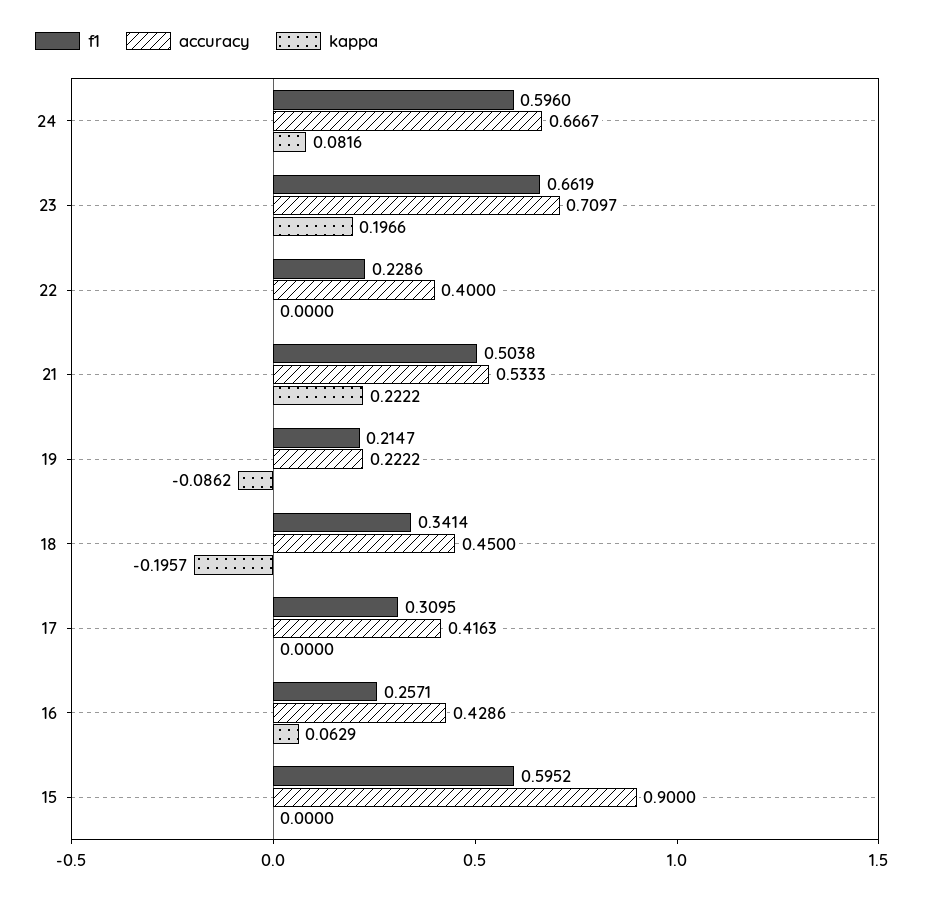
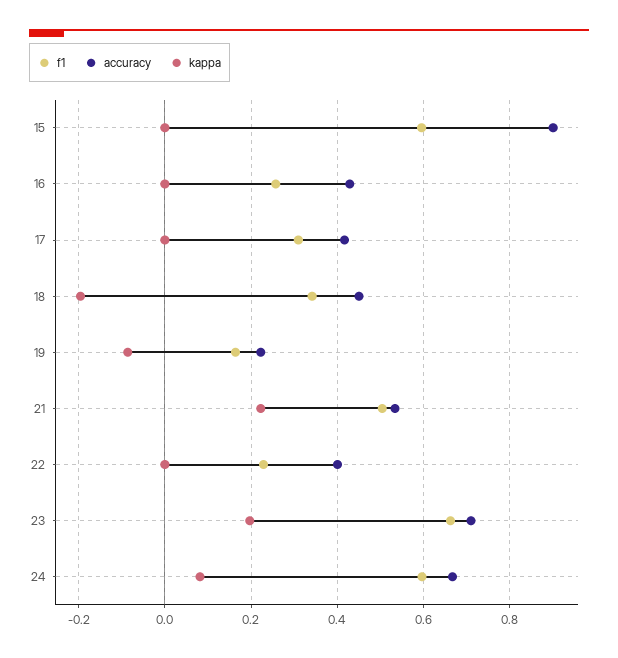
  {
    "f1": {
      "24": 0.596,
      "23": 0.6619,
      "22": 0.2286,
      "21": 0.5038,
-     "19": 0.2147,
+     "19": 0.16,
      "18": 0.3414,
      "17": 0.3095,
      "16": 0.2571,
      "15": 0.5952
    },
    "accuracy": {
      "24": 0.6667,
      "23": 0.7097,
      "22": 0.4,
      "21": 0.5333,
      "19": 0.2222,
      "18": 0.45,
      "17": 0.4163,
      "16": 0.4286,
      "15": 0.9
    },
    "kappa": {
      "24": 0.0816,
      "23": 0.1966,
      "22": 0,
      "21": 0.2222,
      "19": -0.0862,
      "18": -0.1957,
      "17": 0,
-     "16": 0.0629,
+     "16": 0,
      "15": 0
    }
  }

